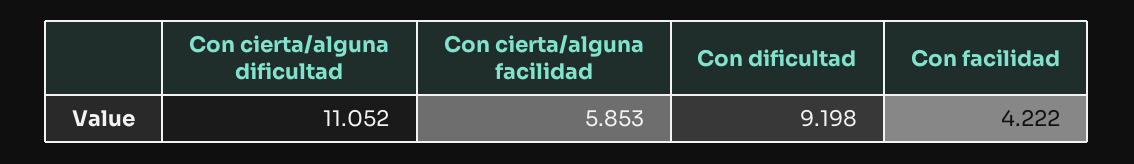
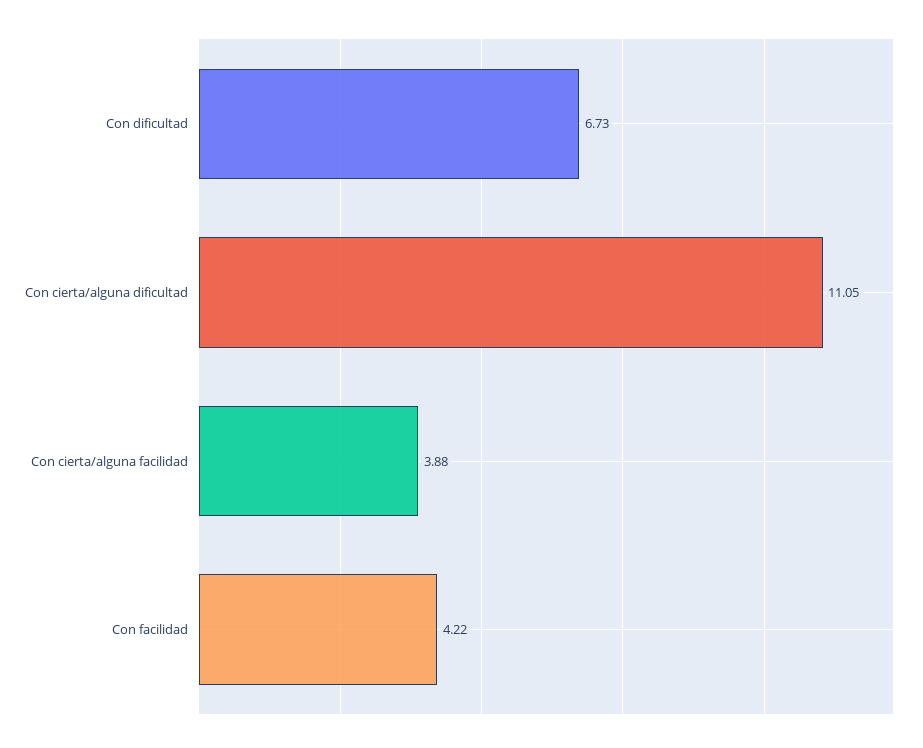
  {
    "Con cierta/alguna dificultad": 11.052,
-   "Con cierta/alguna facilidad": 5.853,
+   "Con cierta/alguna facilidad": 3.88,
-   "Con dificultad": 9.198,
+   "Con dificultad": 6.73,
    "Con facilidad": 4.222
  }

